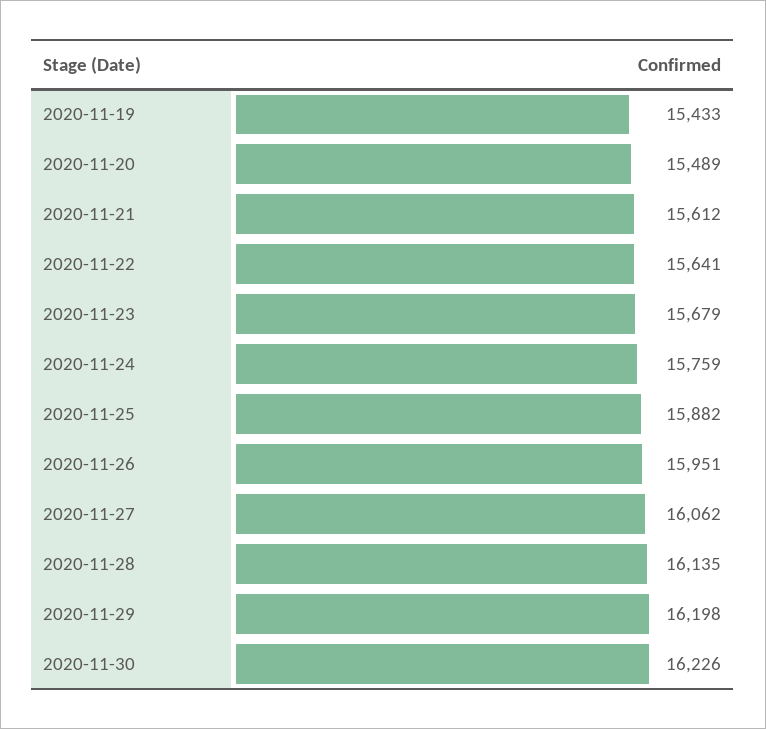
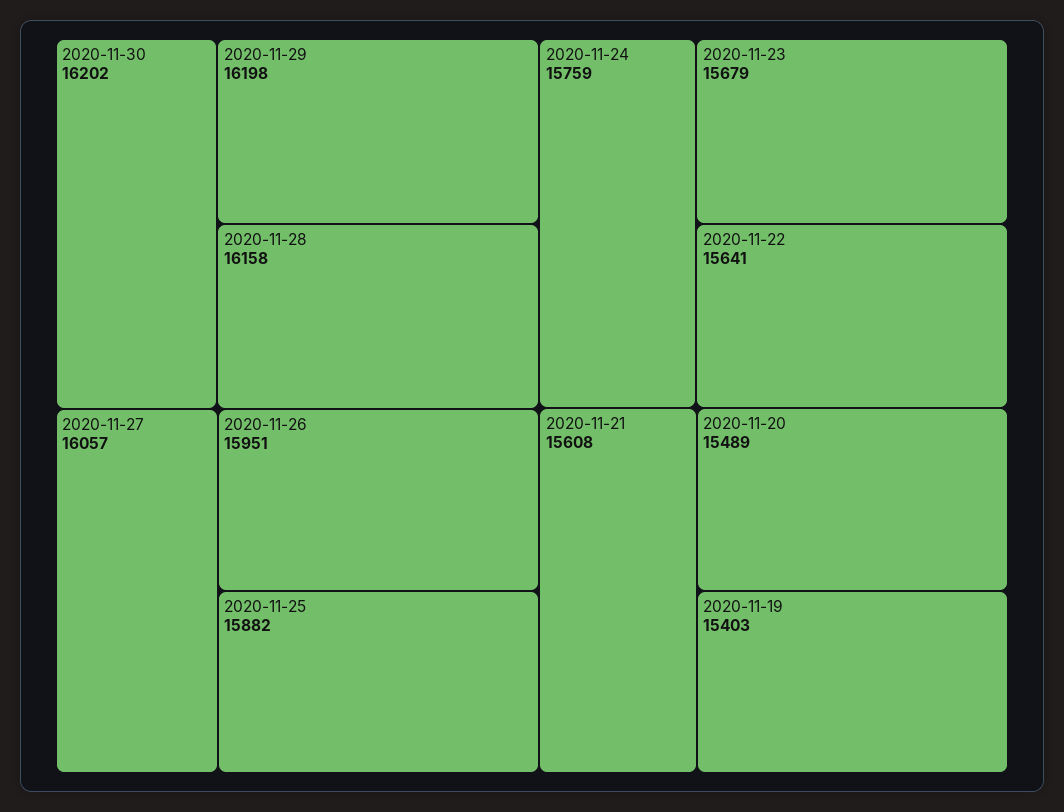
  {
-   "2020-11-19": 15433,
+   "2020-11-19": 15403,
    "2020-11-20": 15489,
-   "2020-11-21": 15612,
+   "2020-11-21": 15608,
    "2020-11-22": 15641,
    "2020-11-23": 15679,
    "2020-11-24": 15759,
    "2020-11-25": 15882,
    "2020-11-26": 15951,
-   "2020-11-27": 16062,
+   "2020-11-27": 16057,
-   "2020-11-28": 16135,
+   "2020-11-28": 16158,
    "2020-11-29": 16198,
-   "2020-11-30": 16226
+   "2020-11-30": 16202
  }

